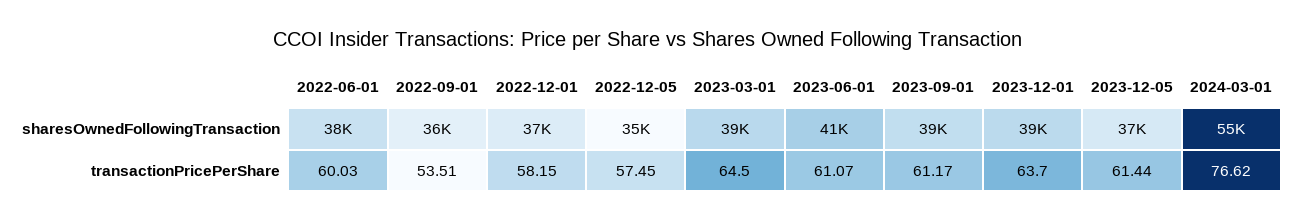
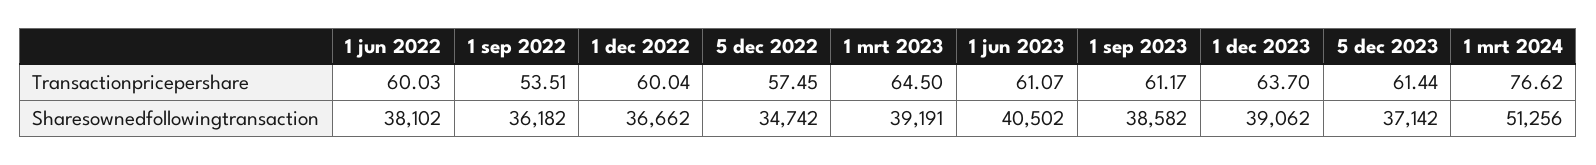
  {
    "2022-06-01": {
      "sharesOwnedFollowingTransaction": 38102,
      "transactionPricePerShare": 60.03
    },
    "2022-09-01": {
      "sharesOwnedFollowingTransaction": 36182,
      "transactionPricePerShare": 53.51
    },
    "2022-12-01": {
      "sharesOwnedFollowingTransaction": 36662,
-     "transactionPricePerShare": 58.15
+     "transactionPricePerShare": 60.04
    },
    "2022-12-05": {
      "sharesOwnedFollowingTransaction": 34742,
      "transactionPricePerShare": 57.45
    },
    "2023-03-01": {
      "sharesOwnedFollowingTransaction": 39191,
      "transactionPricePerShare": 64.5
    },
    "2023-06-01": {
      "sharesOwnedFollowingTransaction": 40502,
      "transactionPricePerShare": 61.07
    },
    "2023-09-01": {
      "sharesOwnedFollowingTransaction": 38582,
      "transactionPricePerShare": 61.17
    },
    "2023-12-01": {
      "sharesOwnedFollowingTransaction": 39062,
      "transactionPricePerShare": 63.7
    },
    "2023-12-05": {
      "sharesOwnedFollowingTransaction": 37142,
      "transactionPricePerShare": 61.44
    },
    "2024-03-01": {
-     "sharesOwnedFollowingTransaction": 55000,
+     "sharesOwnedFollowingTransaction": 51256,
      "transactionPricePerShare": 76.62
    }
  }

